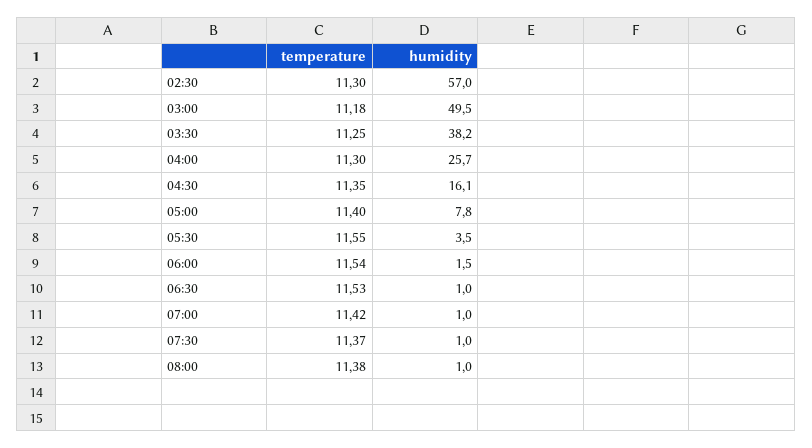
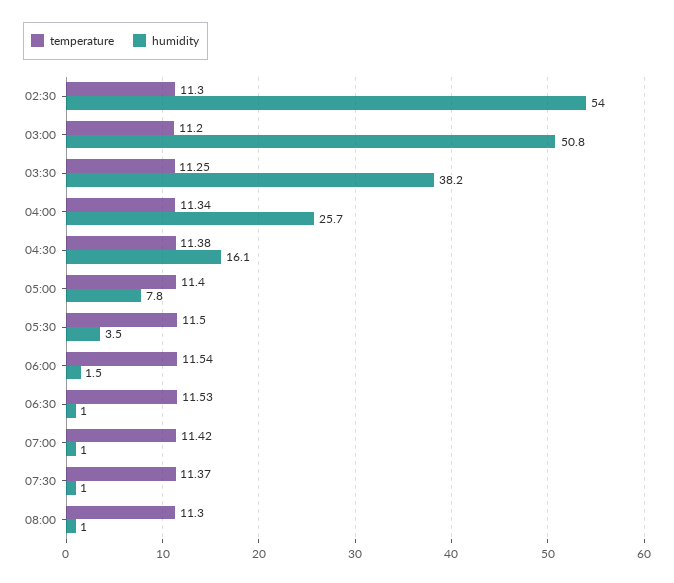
  {
    "temperature": {
      "02:30": 11.3,
-     "03:00": 11.18,
+     "03:00": 11.2,
      "03:30": 11.25,
-     "04:00": 11.3,
+     "04:00": 11.34,
-     "04:30": 11.35,
+     "04:30": 11.38,
      "05:00": 11.4,
-     "05:30": 11.55,
+     "05:30": 11.5,
      "06:00": 11.54,
      "06:30": 11.53,
      "07:00": 11.42,
      "07:30": 11.37,
-     "08:00": 11.38
+     "08:00": 11.3
    },
    "humidity": {
-     "02:30": 57,
+     "02:30": 54,
-     "03:00": 49.5,
+     "03:00": 50.8,
      "03:30": 38.2,
      "04:00": 25.7,
      "04:30": 16.1,
      "05:00": 7.8,
      "05:30": 3.5,
      "06:00": 1.5,
      "06:30": 1,
      "07:00": 1,
      "07:30": 1,
      "08:00": 1
    }
  }

